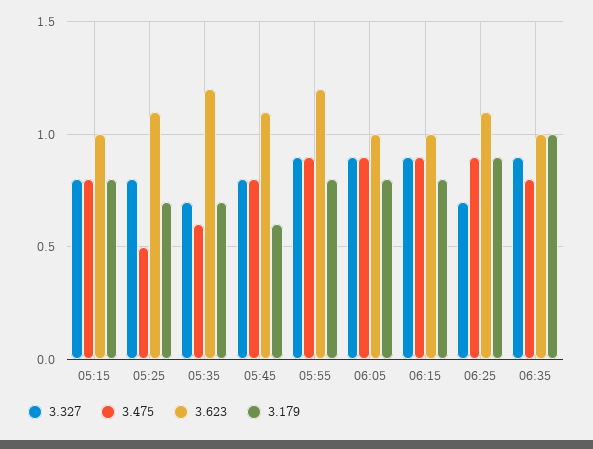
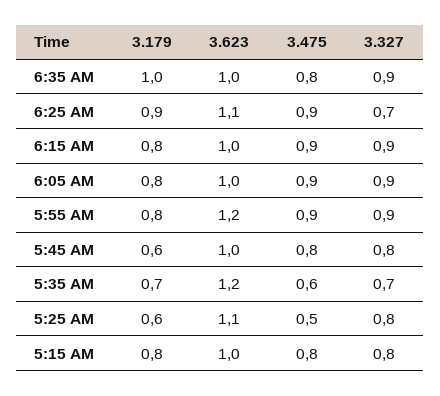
  {
    "3.327": {
      "05:15": 0.8,
      "05:25": 0.8,
      "05:35": 0.7,
      "05:45": 0.8,
      "05:55": 0.9,
      "06:05": 0.9,
      "06:15": 0.9,
      "06:25": 0.7,
      "06:35": 0.9
    },
    "3.475": {
      "05:15": 0.8,
      "05:25": 0.5,
      "05:35": 0.6,
      "05:45": 0.8,
      "05:55": 0.9,
      "06:05": 0.9,
      "06:15": 0.9,
      "06:25": 0.9,
      "06:35": 0.8
    },
    "3.623": {
      "05:15": 1,
      "05:25": 1.1,
      "05:35": 1.2,
-     "05:45": 1.1,
+     "05:45": 1,
      "05:55": 1.2,
      "06:05": 1,
      "06:15": 1,
      "06:25": 1.1,
      "06:35": 1
    },
    "3.179": {
      "05:15": 0.8,
-     "05:25": 0.7,
+     "05:25": 0.6,
      "05:35": 0.7,
      "05:45": 0.6,
      "05:55": 0.8,
      "06:05": 0.8,
      "06:15": 0.8,
      "06:25": 0.9,
      "06:35": 1
    }
  }

